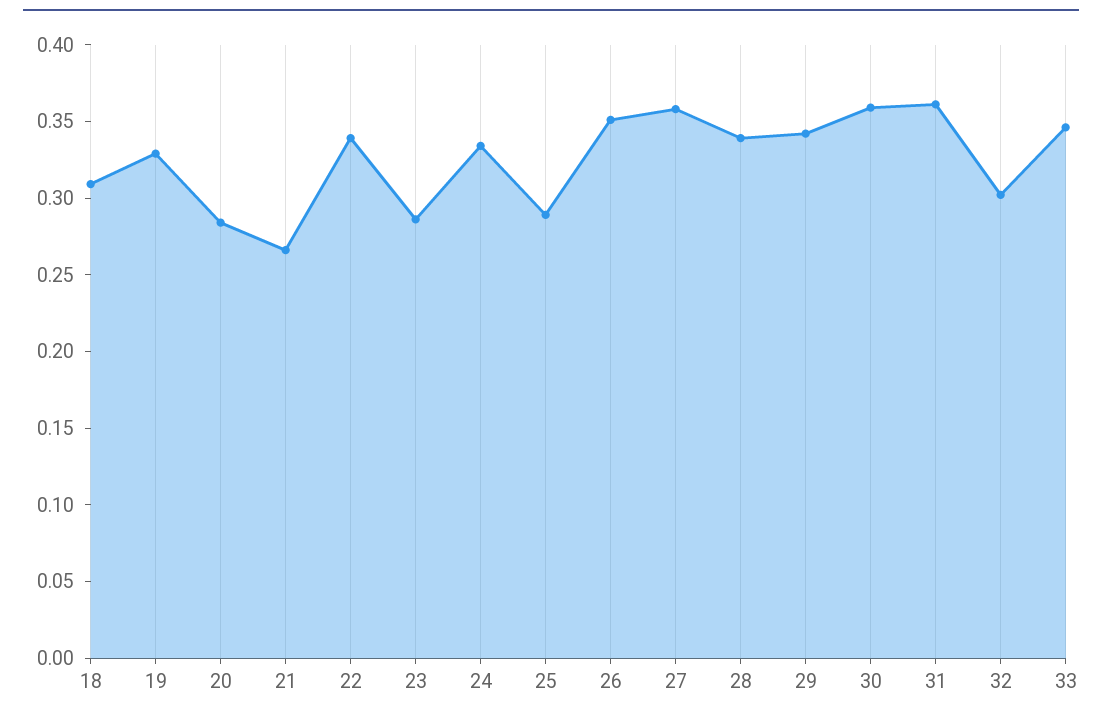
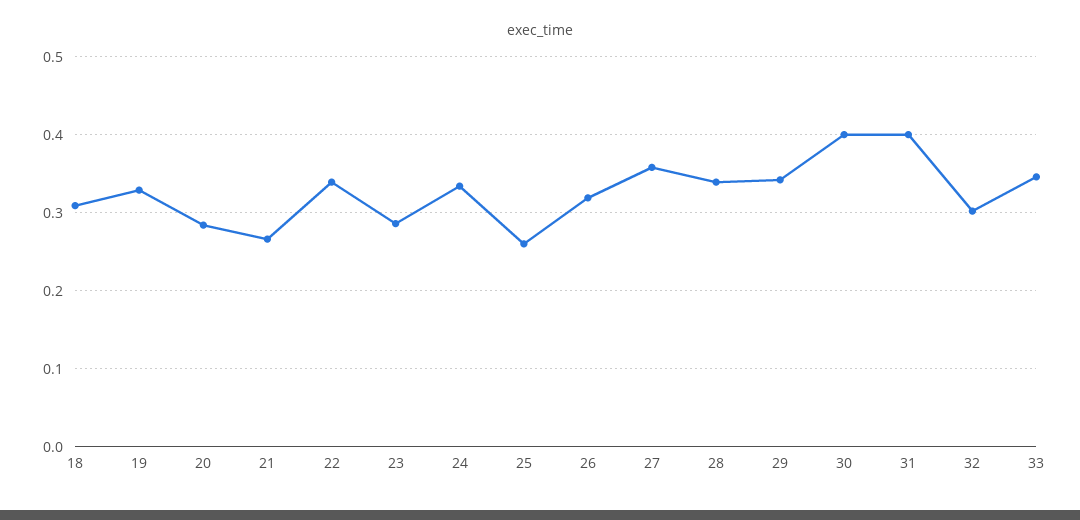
  {
    "18": 0.31,
    "19": 0.33,
    "20": 0.28,
    "21": 0.27,
    "22": 0.34,
    "23": 0.29,
    "24": 0.33,
-   "25": 0.29,
+   "25": 0.26,
-   "26": 0.35,
+   "26": 0.32,
    "27": 0.36,
    "28": 0.34,
    "29": 0.34,
-   "30": 0.36,
+   "30": 0.4,
-   "31": 0.36,
+   "31": 0.4,
    "32": 0.3,
    "33": 0.35
  }

